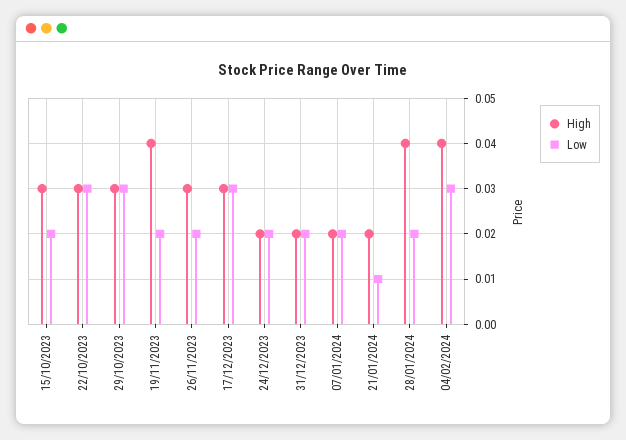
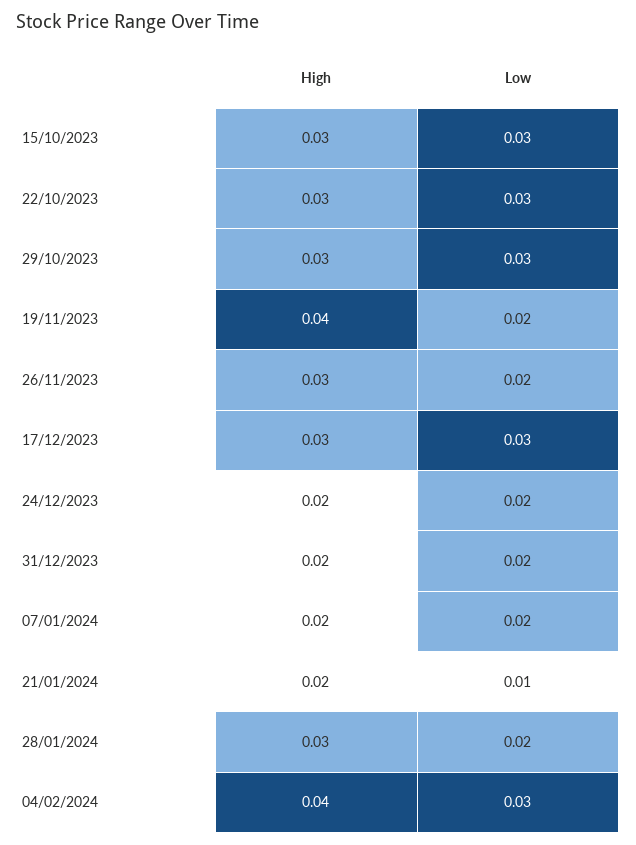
  {
    "High": {
      "15/10/2023": 0.03,
      "22/10/2023": 0.03,
      "29/10/2023": 0.03,
      "19/11/2023": 0.04,
      "26/11/2023": 0.03,
      "17/12/2023": 0.03,
      "24/12/2023": 0.02,
      "31/12/2023": 0.02,
      "07/01/2024": 0.02,
      "21/01/2024": 0.02,
-     "28/01/2024": 0.04,
+     "28/01/2024": 0.03,
      "04/02/2024": 0.04
    },
    "Low": {
-     "15/10/2023": 0.02,
+     "15/10/2023": 0.03,
      "22/10/2023": 0.03,
      "29/10/2023": 0.03,
      "19/11/2023": 0.02,
      "26/11/2023": 0.02,
      "17/12/2023": 0.03,
      "24/12/2023": 0.02,
      "31/12/2023": 0.02,
      "07/01/2024": 0.02,
      "21/01/2024": 0.01,
      "28/01/2024": 0.02,
      "04/02/2024": 0.03
    }
  }

